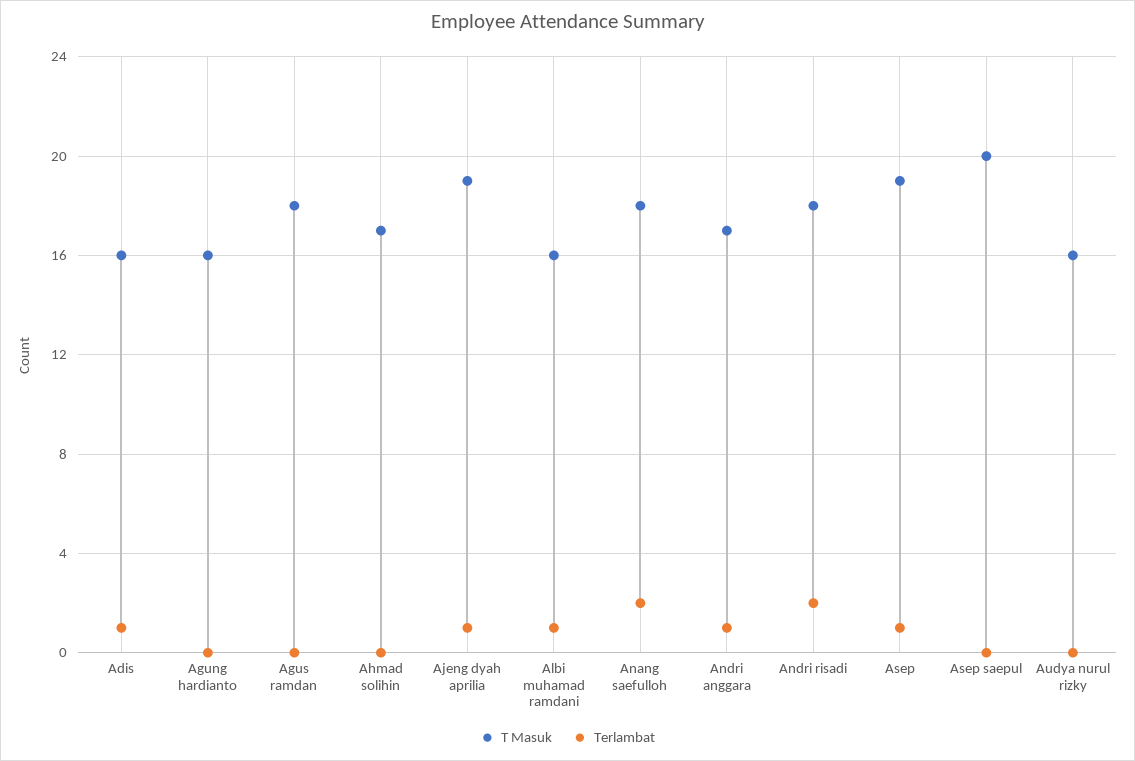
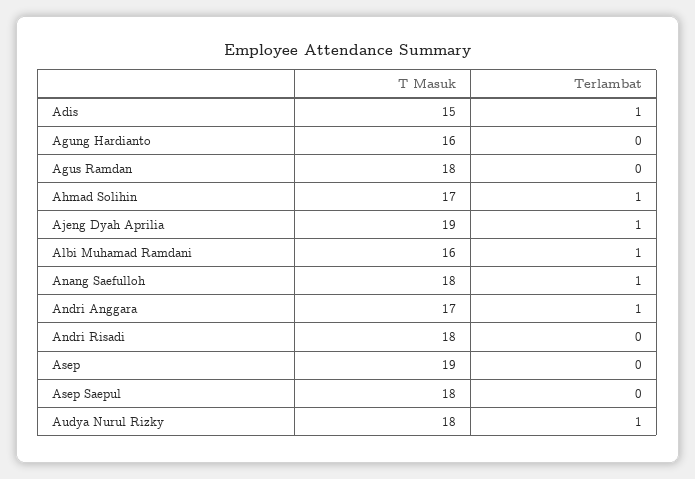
  {
    "T Masuk": {
-     "Adis": 16,
+     "Adis": 15,
      "Agung hardianto": 16,
      "Agus ramdan": 18,
      "Ahmad solihin": 17,
      "Ajeng dyah aprilia": 19,
      "Albi muhamad ramdani": 16,
      "Anang saefulloh": 18,
      "Andri anggara": 17,
      "Andri risadi": 18,
      "Asep": 19,
-     "Asep saepul": 20,
+     "Asep saepul": 18,
-     "Audya nurul rizky": 16
+     "Audya nurul rizky": 18
    },
    "Terlambat": {
      "Adis": 1,
      "Agung hardianto": 0,
      "Agus ramdan": 0,
-     "Ahmad solihin": 0,
+     "Ahmad solihin": 1,
      "Ajeng dyah aprilia": 1,
      "Albi muhamad ramdani": 1,
-     "Anang saefulloh": 2,
+     "Anang saefulloh": 1,
      "Andri anggara": 1,
-     "Andri risadi": 2,
+     "Andri risadi": 0,
-     "Asep": 1,
+     "Asep": 0,
      "Asep saepul": 0,
-     "Audya nurul rizky": 0
+     "Audya nurul rizky": 1
    }
  }

